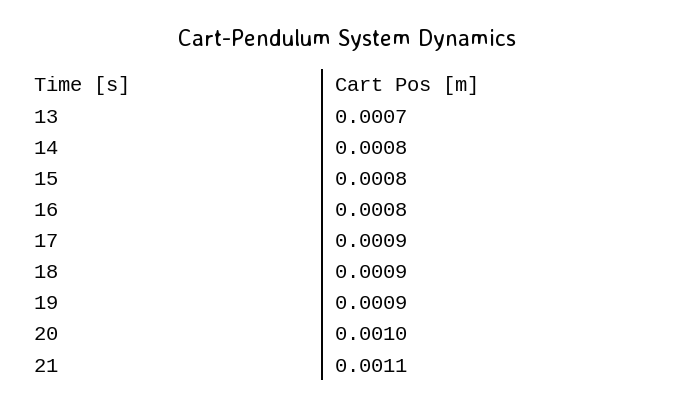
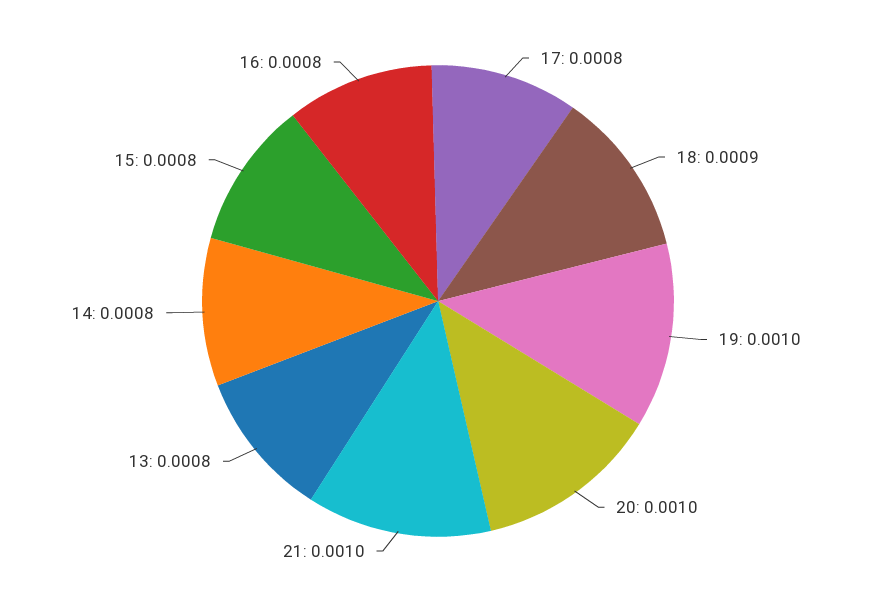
  {
-   "13": 0.0007,
+   "13": 0.0008,
    "14": 0.0008,
    "15": 0.0008,
    "16": 0.0008,
-   "17": 0.0009,
+   "17": 0.0008,
    "18": 0.0009,
-   "19": 0.0009,
+   "19": 0.001,
    "20": 0.001,
-   "21": 0.0011
+   "21": 0.001
  }

